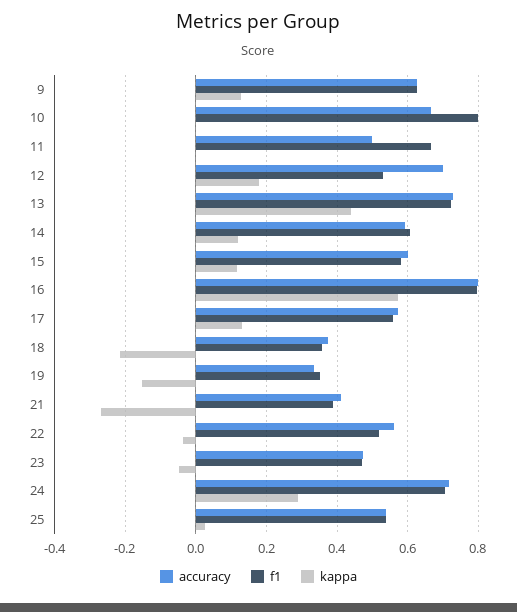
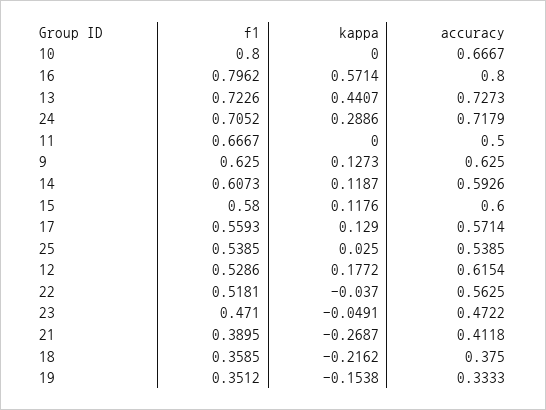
  {
    "accuracy": {
      "9": 0.625,
      "10": 0.6667,
      "11": 0.5,
-     "12": 0.7,
+     "12": 0.6154,
      "13": 0.7273,
      "14": 0.5926,
      "15": 0.6,
      "16": 0.8,
      "17": 0.5714,
      "18": 0.375,
      "19": 0.3333,
      "21": 0.4118,
      "22": 0.5625,
      "23": 0.4722,
      "24": 0.7179,
      "25": 0.5385
    },
    "f1": {
      "9": 0.625,
      "10": 0.8,
      "11": 0.6667,
      "12": 0.5286,
      "13": 0.7226,
      "14": 0.6073,
      "15": 0.58,
      "16": 0.7962,
      "17": 0.5593,
      "18": 0.3585,
      "19": 0.3512,
      "21": 0.3895,
      "22": 0.5181,
      "23": 0.471,
      "24": 0.7052,
      "25": 0.5385
    },
    "kappa": {
      "9": 0.1273,
      "10": 0,
      "11": 0,
      "12": 0.1772,
      "13": 0.4407,
      "14": 0.1187,
      "15": 0.1176,
      "16": 0.5714,
      "17": 0.129,
      "18": -0.2162,
      "19": -0.1538,
      "21": -0.2687,
      "22": -0.037,
      "23": -0.0491,
      "24": 0.2886,
      "25": 0.025
    }
  }

